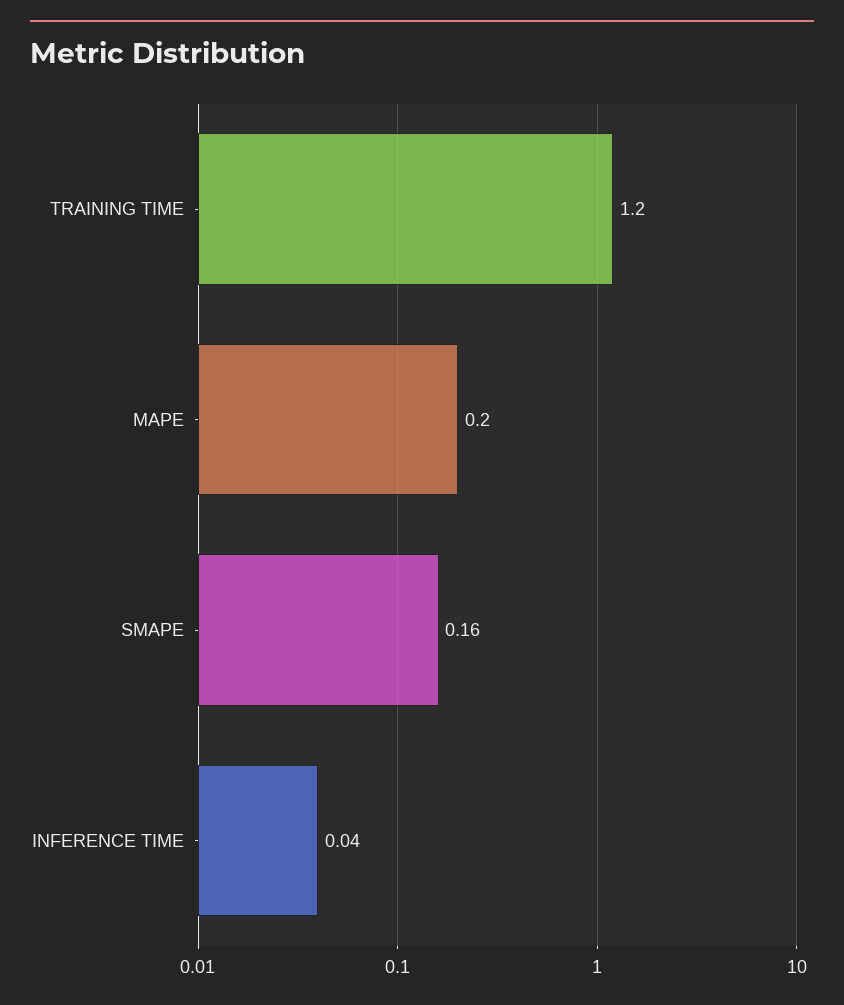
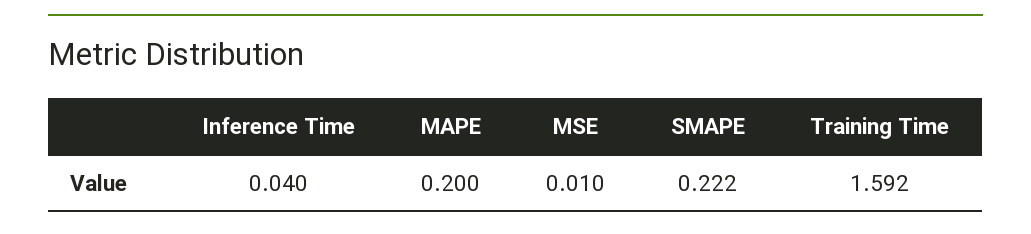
  {
-   "TRAINING TIME": 1.2,
+   "TRAINING TIME": 1.592,
    "MAPE": 0.2,
-   "SMAPE": 0.16,
+   "SMAPE": 0.222,
-   "INFERENCE TIME": 0.04
+   "INFERENCE TIME": 0.04,
+   "MSE": 0.01
  }

